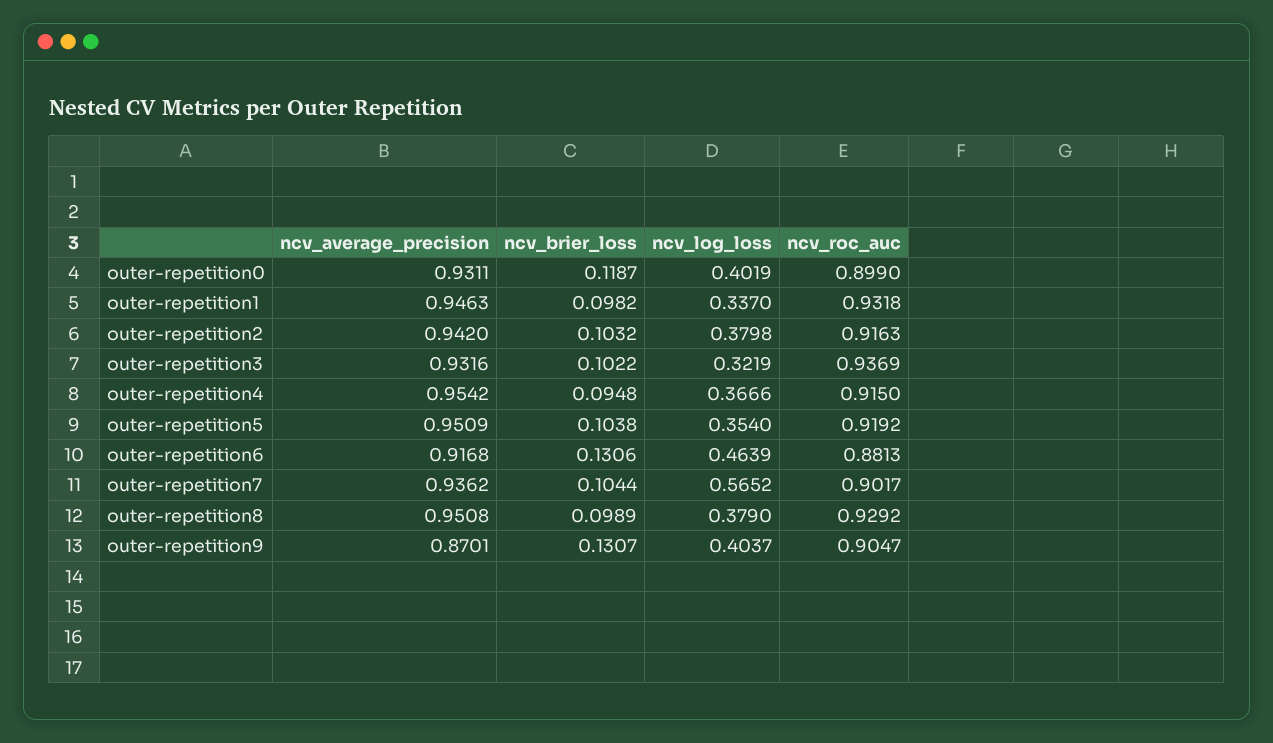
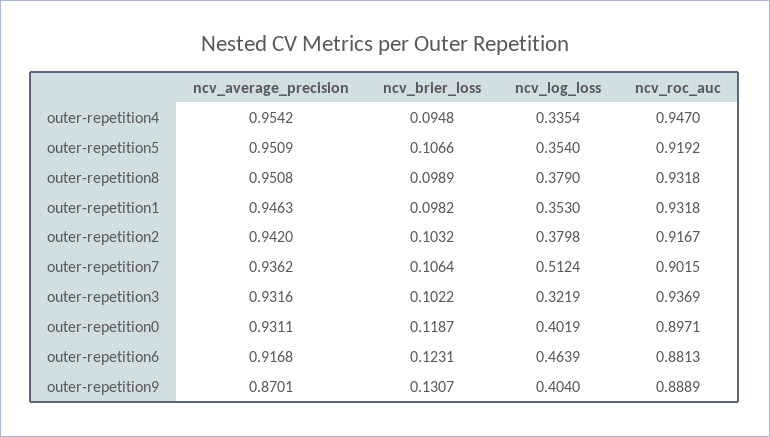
  {
    "ncv_average_precision": {
      "outer-repetition0": 0.9311,
      "outer-repetition1": 0.9463,
      "outer-repetition2": 0.942,
      "outer-repetition3": 0.9316,
      "outer-repetition4": 0.9542,
      "outer-repetition5": 0.9509,
      "outer-repetition6": 0.9168,
      "outer-repetition7": 0.9362,
      "outer-repetition8": 0.9508,
      "outer-repetition9": 0.8701
    },
    "ncv_brier_loss": {
      "outer-repetition0": 0.1187,
      "outer-repetition1": 0.0982,
      "outer-repetition2": 0.1032,
      "outer-repetition3": 0.1022,
      "outer-repetition4": 0.0948,
-     "outer-repetition5": 0.1038,
+     "outer-repetition5": 0.1066,
-     "outer-repetition6": 0.1306,
+     "outer-repetition6": 0.1231,
-     "outer-repetition7": 0.1044,
+     "outer-repetition7": 0.1064,
      "outer-repetition8": 0.0989,
      "outer-repetition9": 0.1307
    },
    "ncv_log_loss": {
      "outer-repetition0": 0.4019,
-     "outer-repetition1": 0.337,
+     "outer-repetition1": 0.353,
      "outer-repetition2": 0.3798,
      "outer-repetition3": 0.3219,
-     "outer-repetition4": 0.3666,
+     "outer-repetition4": 0.3354,
      "outer-repetition5": 0.354,
      "outer-repetition6": 0.4639,
-     "outer-repetition7": 0.5652,
+     "outer-repetition7": 0.5124,
      "outer-repetition8": 0.379,
-     "outer-repetition9": 0.4037
+     "outer-repetition9": 0.404
    },
    "ncv_roc_auc": {
-     "outer-repetition0": 0.899,
+     "outer-repetition0": 0.8971,
      "outer-repetition1": 0.9318,
-     "outer-repetition2": 0.9163,
+     "outer-repetition2": 0.9167,
      "outer-repetition3": 0.9369,
-     "outer-repetition4": 0.915,
+     "outer-repetition4": 0.947,
      "outer-repetition5": 0.9192,
      "outer-repetition6": 0.8813,
-     "outer-repetition7": 0.9017,
+     "outer-repetition7": 0.9015,
-     "outer-repetition8": 0.9292,
+     "outer-repetition8": 0.9318,
-     "outer-repetition9": 0.9047
+     "outer-repetition9": 0.8889
    }
  }

